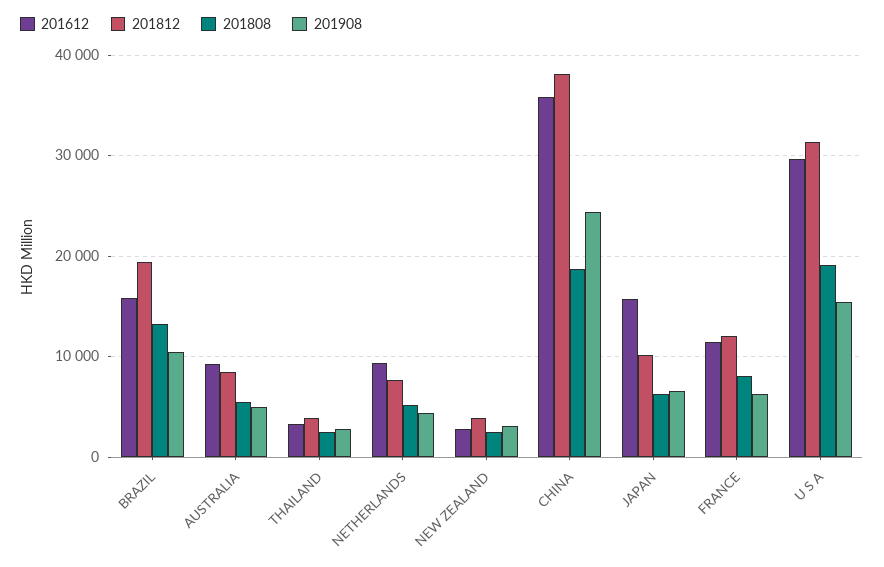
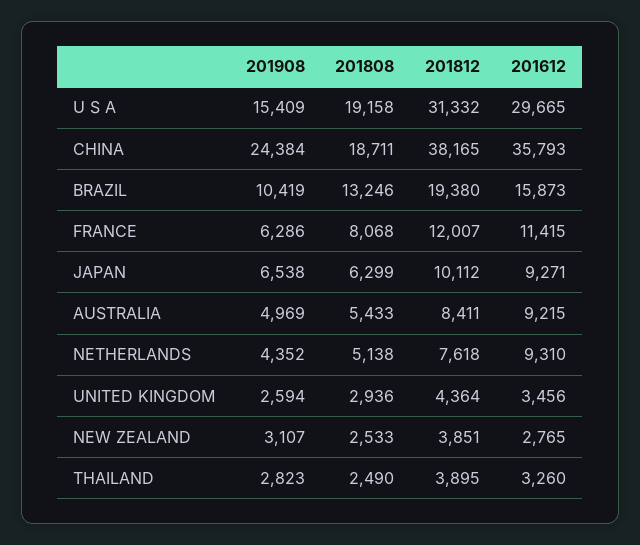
  {
    "201612": {
      "BRAZIL": 15873,
      "AUSTRALIA": 9215,
      "THAILAND": 3260,
      "NETHERLANDS": 9310,
      "NEW ZEALAND": 2765,
      "CHINA": 35793,
-     "JAPAN": 16000,
+     "JAPAN": 9271,
      "FRANCE": 11415,
-     "U S A": 29665
+     "U S A": 29665,
+     "UNITED KINGDOM": 3456
    },
    "201812": {
      "BRAZIL": 19380,
      "AUSTRALIA": 8411,
      "THAILAND": 3895,
      "NETHERLANDS": 7618,
      "NEW ZEALAND": 3851,
      "CHINA": 38165,
      "JAPAN": 10112,
      "FRANCE": 12007,
-     "U S A": 31332
+     "U S A": 31332,
+     "UNITED KINGDOM": 4364
    },
    "201808": {
      "BRAZIL": 13246,
      "AUSTRALIA": 5433,
      "THAILAND": 2490,
      "NETHERLANDS": 5138,
      "NEW ZEALAND": 2533,
      "CHINA": 18711,
      "JAPAN": 6299,
      "FRANCE": 8068,
-     "U S A": 19158
+     "U S A": 19158,
+     "UNITED KINGDOM": 2936
    },
    "201908": {
      "BRAZIL": 10419,
      "AUSTRALIA": 4969,
      "THAILAND": 2823,
      "NETHERLANDS": 4352,
      "NEW ZEALAND": 3107,
      "CHINA": 24384,
      "JAPAN": 6538,
      "FRANCE": 6286,
-     "U S A": 15409
+     "U S A": 15409,
+     "UNITED KINGDOM": 2594
    }
  }

